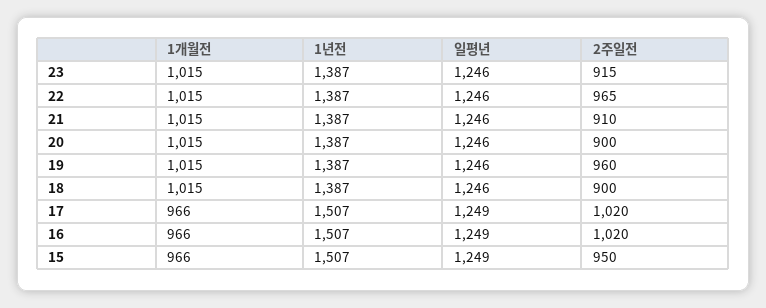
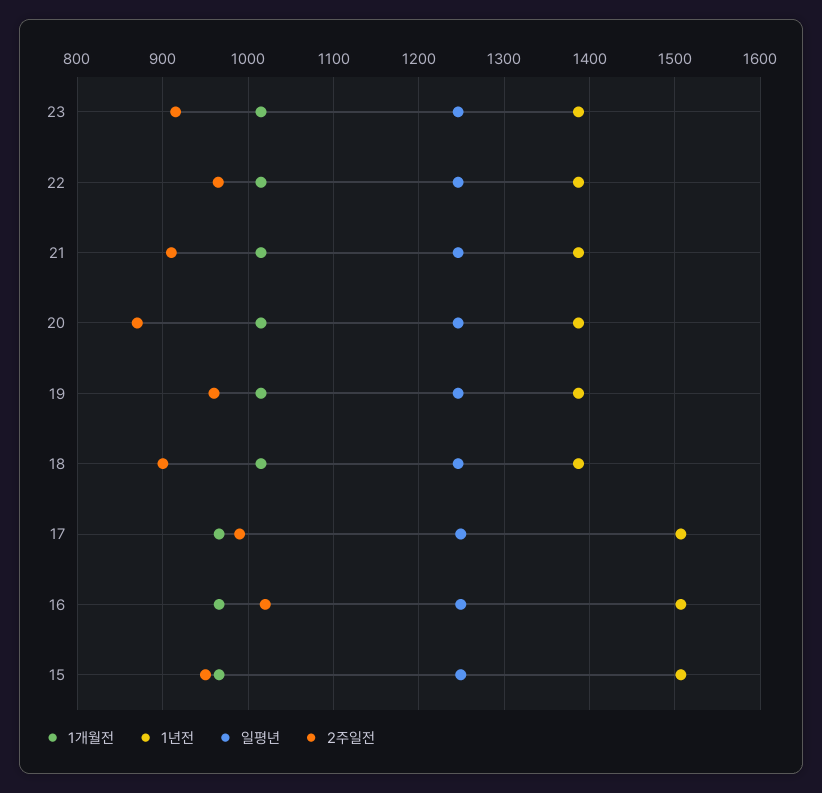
  {
    "1개월전": {
      "23": 1015,
      "22": 1015,
      "21": 1015,
      "20": 1015,
      "19": 1015,
      "18": 1015,
      "17": 966,
      "16": 966,
      "15": 966
    },
    "1년전": {
      "23": 1387,
      "22": 1387,
      "21": 1387,
      "20": 1387,
      "19": 1387,
      "18": 1387,
      "17": 1507,
      "16": 1507,
      "15": 1507
    },
    "일평년": {
      "23": 1246,
      "22": 1246,
      "21": 1246,
      "20": 1246,
      "19": 1246,
      "18": 1246,
      "17": 1249,
      "16": 1249,
      "15": 1249
    },
    "2주일전": {
      "23": 915,
      "22": 965,
      "21": 910,
-     "20": 900,
+     "20": 870,
      "19": 960,
      "18": 900,
-     "17": 1020,
+     "17": 990,
      "16": 1020,
      "15": 950
    }
  }

